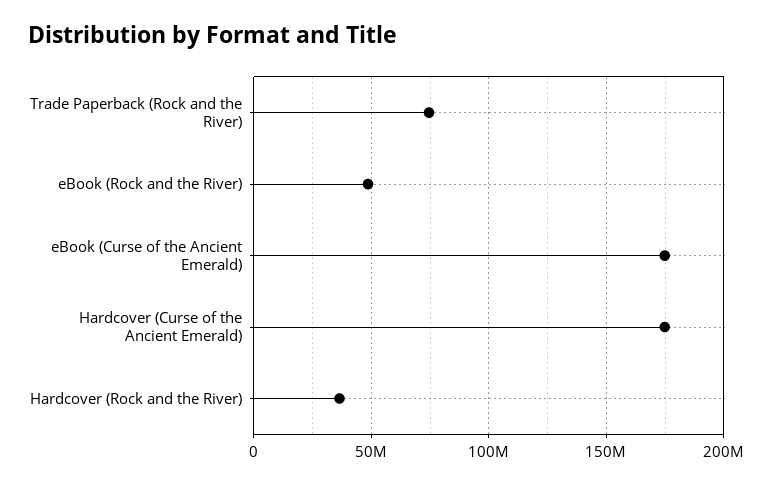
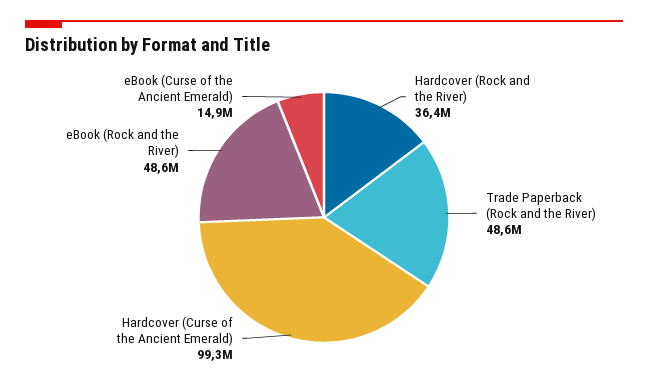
  {
-   "Trade Paperback (Rock and the River)": 75000000,
+   "Trade Paperback (Rock and the River)": 48600000,
    "eBook (Rock and the River)": 48600000,
-   "eBook (Curse of the Ancient Emerald)": 175000000,
+   "eBook (Curse of the Ancient Emerald)": 14900000,
-   "Hardcover (Curse of the Ancient Emerald)": 175000000,
+   "Hardcover (Curse of the Ancient Emerald)": 99300000,
    "Hardcover (Rock and the River)": 36400000
  }

